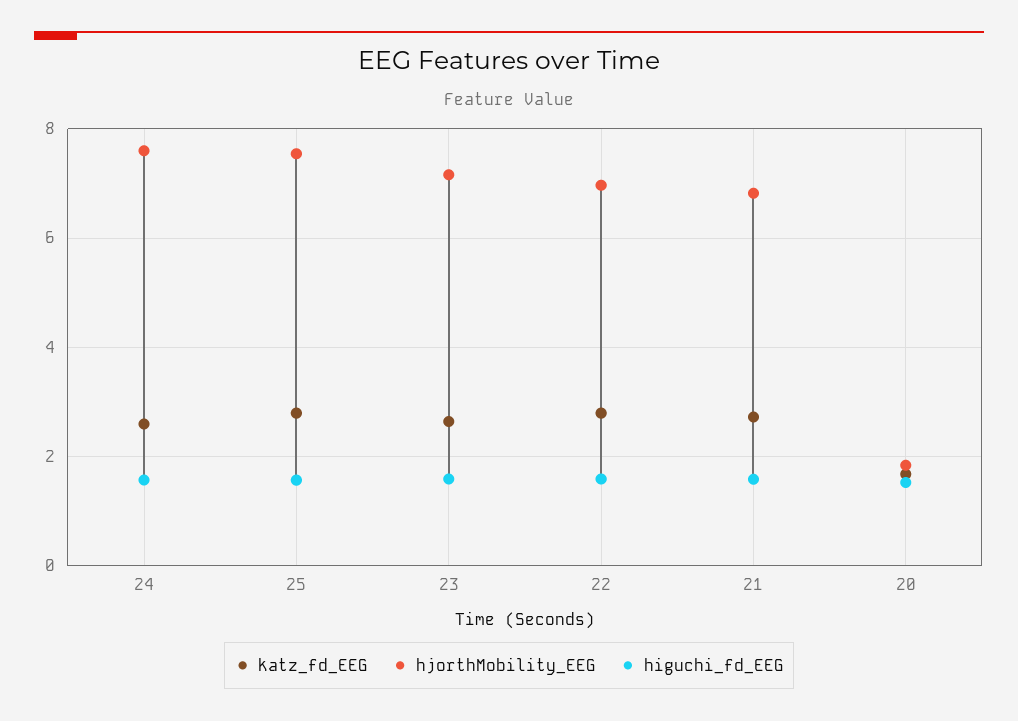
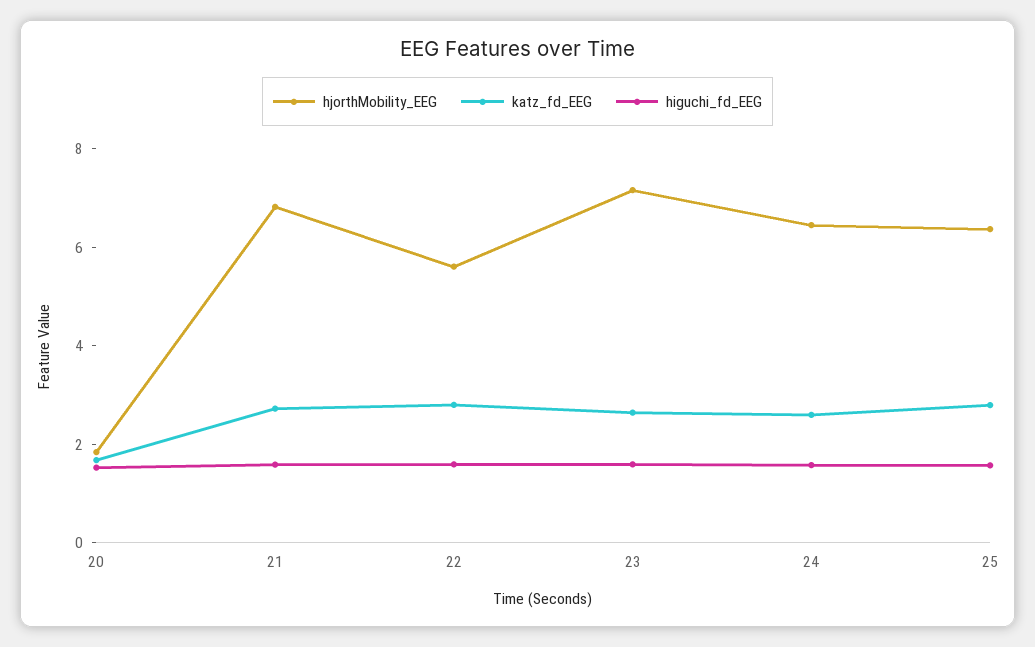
  {
    "katz_fd_EEG": {
      "24": 2.6,
      "25": 2.8,
      "23": 2.6,
      "22": 2.8,
      "21": 2.8,
      "20": 1.6
    },
    "hjorthMobility_EEG": {
-     "24": 7.6,
+     "24": 6.5,
-     "25": 7.6,
+     "25": 6.5,
      "23": 7.2,
-     "22": 7,
+     "22": 5.5,
      "21": 6.8,
      "20": 1.8
    },
    "higuchi_fd_EEG": {
      "24": 1.6,
      "25": 1.6,
      "23": 1.6,
      "22": 1.6,
      "21": 1.6,
      "20": 1.6
    }
  }

